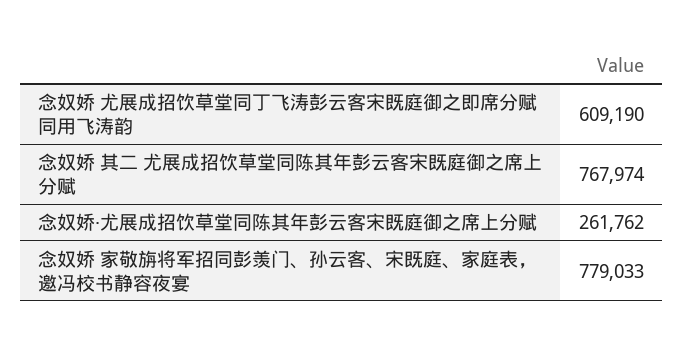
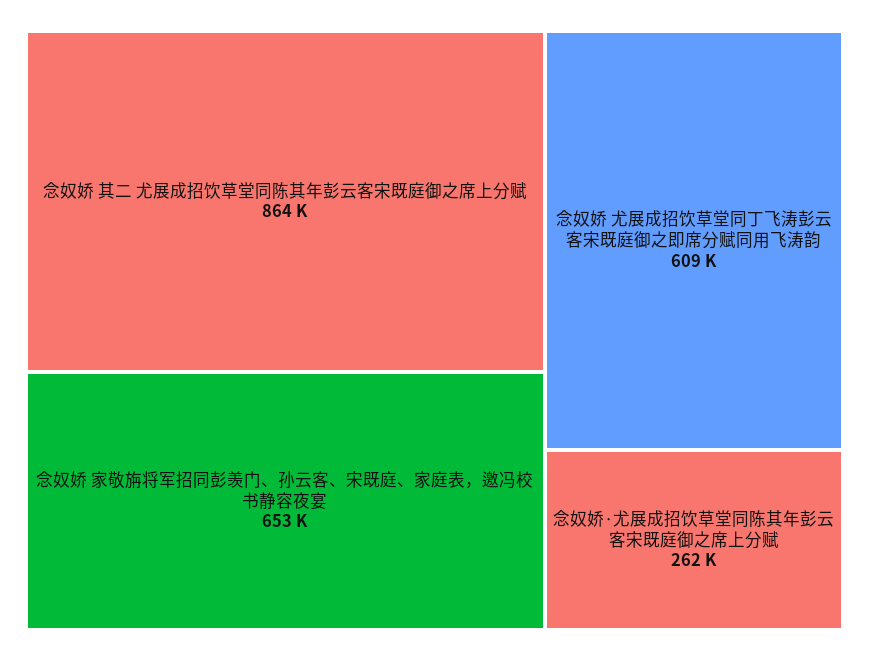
  {
    "念奴娇 尤展成招饮草堂同丁飞涛彭云客宋既庭御之即席分赋同用飞涛韵": 609190,
-   "念奴娇 其二 尤展成招饮草堂同陈其年彭云客宋既庭御之席上分赋": 767974,
+   "念奴娇 其二 尤展成招饮草堂同陈其年彭云客宋既庭御之席上分赋": 864000,
    "念奴娇·尤展成招饮草堂同陈其年彭云客宋既庭御之席上分赋": 261762,
-   "念奴娇 家敬旃将军招同彭羡门、孙云客、宋既庭、家庭表，邀冯校书静容夜宴": 779033
+   "念奴娇 家敬旃将军招同彭羡门、孙云客、宋既庭、家庭表，邀冯校书静容夜宴": 653000
  }

